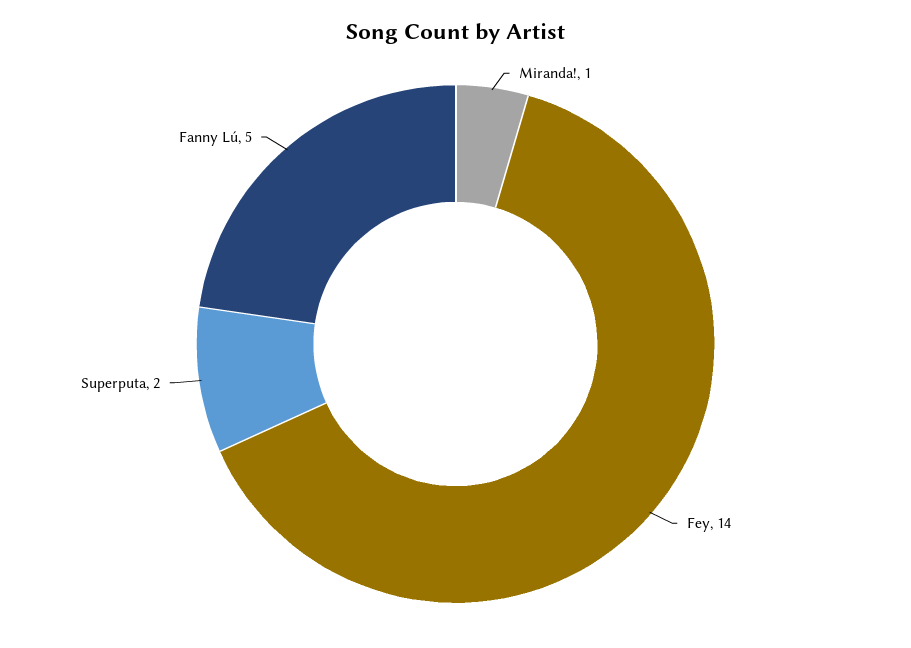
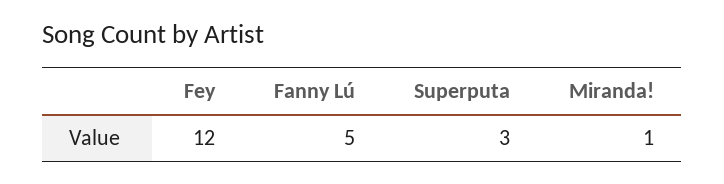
  {
    "Miranda!": 1,
-   "Fey": 14,
+   "Fey": 12,
-   "Superputa": 2,
+   "Superputa": 3,
    "Fanny Lú": 5
  }

